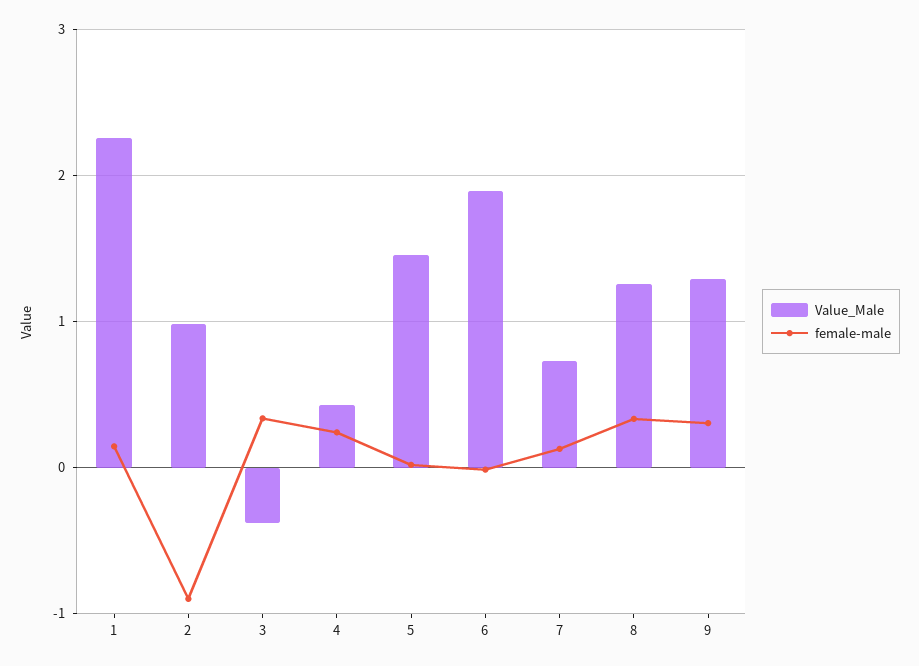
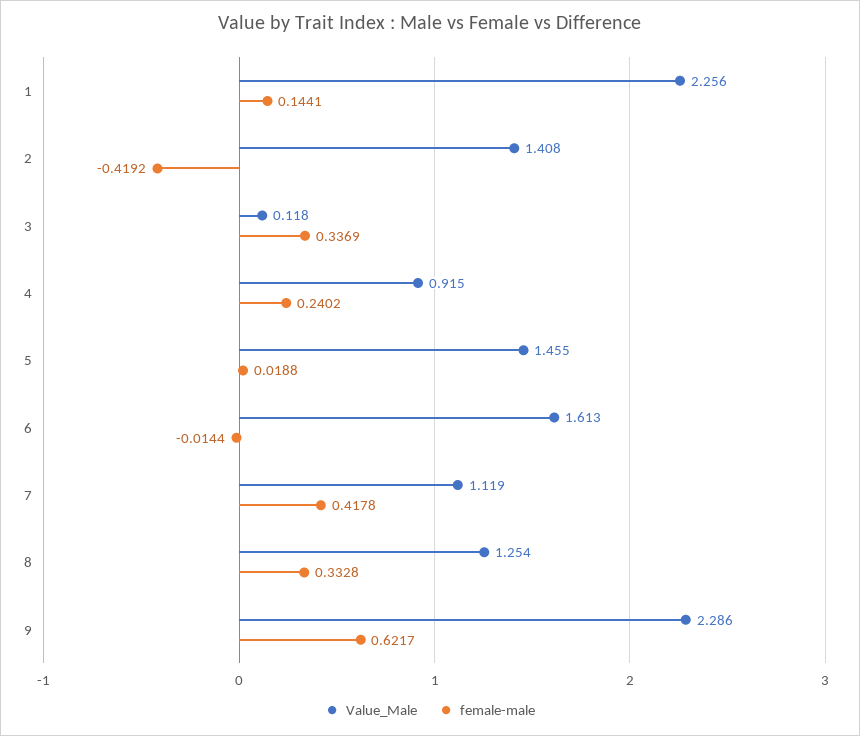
  {
    "Value_Male": {
      "1": 2.256,
-     "2": 1,
+     "2": 1.408,
-     "3": -0.4,
+     "3": 0.118,
-     "4": 0.4,
+     "4": 0.915,
      "5": 1.455,
-     "6": 1.9,
+     "6": 1.613,
-     "7": 0.7,
+     "7": 1.119,
      "8": 1.254,
-     "9": 1.3
+     "9": 2.286
    },
    "female-male": {
      "1": 0.1441,
-     "2": -0.9,
+     "2": -0.4192,
      "3": 0.3369,
      "4": 0.2402,
      "5": 0.0188,
      "6": -0.0144,
-     "7": 0.1,
+     "7": 0.4178,
      "8": 0.3328,
-     "9": 0.3
+     "9": 0.6217
    }
  }

